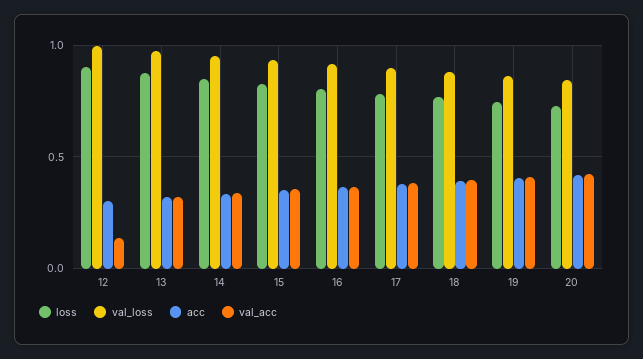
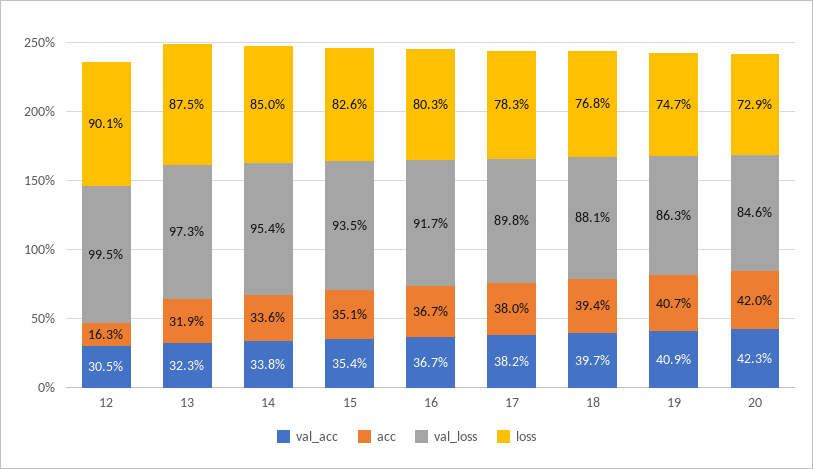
  {
    "loss": {
      "12": 0.901,
      "13": 0.875,
      "14": 0.85,
      "15": 0.826,
      "16": 0.803,
      "17": 0.783,
      "18": 0.768,
      "19": 0.747,
      "20": 0.729
    },
    "val_loss": {
      "12": 0.995,
      "13": 0.973,
      "14": 0.954,
      "15": 0.935,
      "16": 0.917,
      "17": 0.898,
      "18": 0.881,
      "19": 0.863,
      "20": 0.846
    },
    "acc": {
-     "12": 0.3,
+     "12": 0.163,
      "13": 0.319,
      "14": 0.336,
      "15": 0.351,
      "16": 0.367,
      "17": 0.38,
      "18": 0.394,
      "19": 0.407,
      "20": 0.42
    },
    "val_acc": {
-     "12": 0.15,
+     "12": 0.305,
      "13": 0.323,
      "14": 0.338,
      "15": 0.354,
      "16": 0.367,
      "17": 0.382,
      "18": 0.397,
      "19": 0.409,
      "20": 0.423
    }
  }

